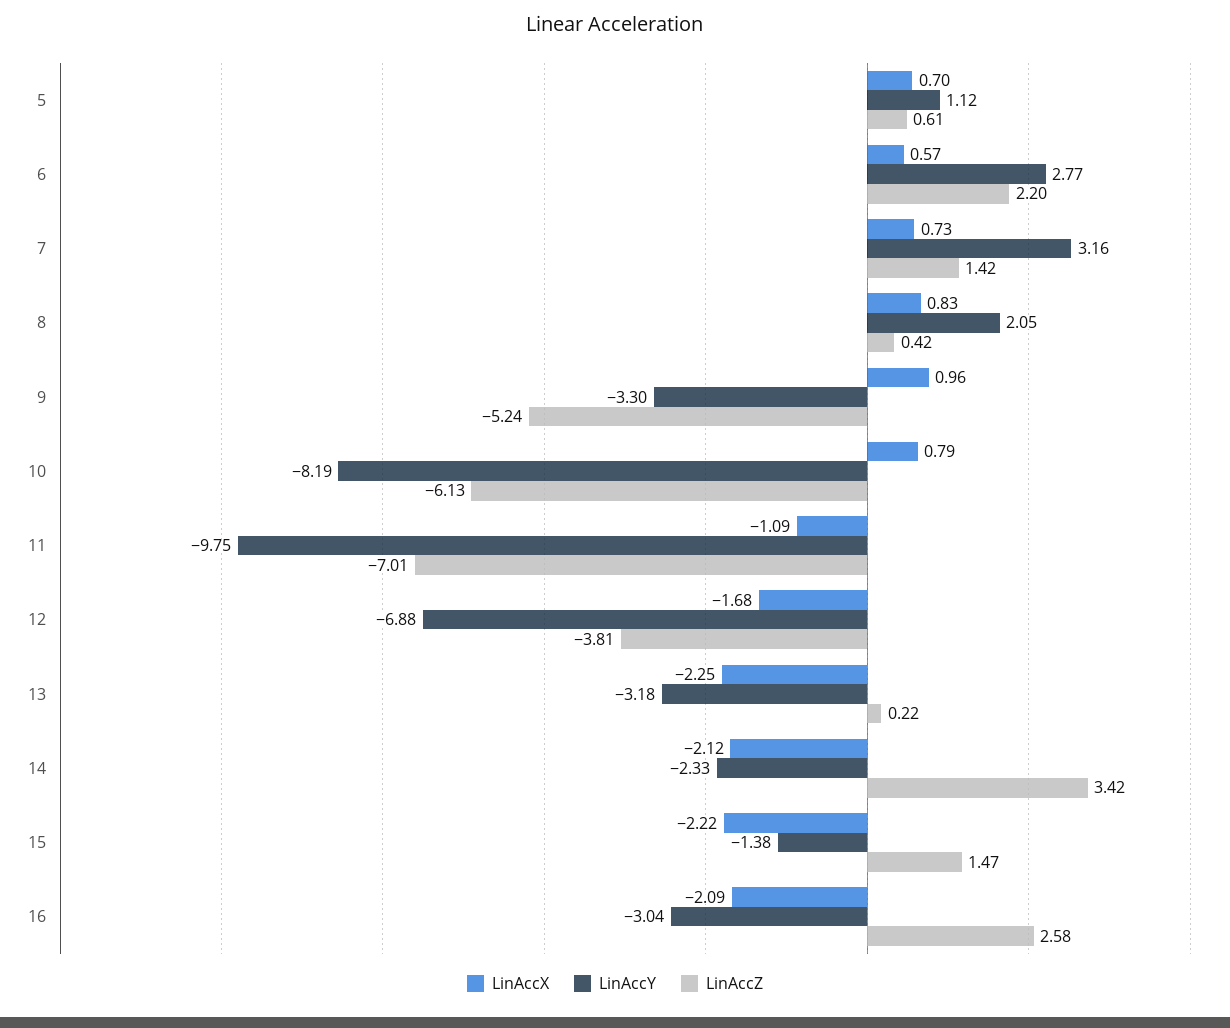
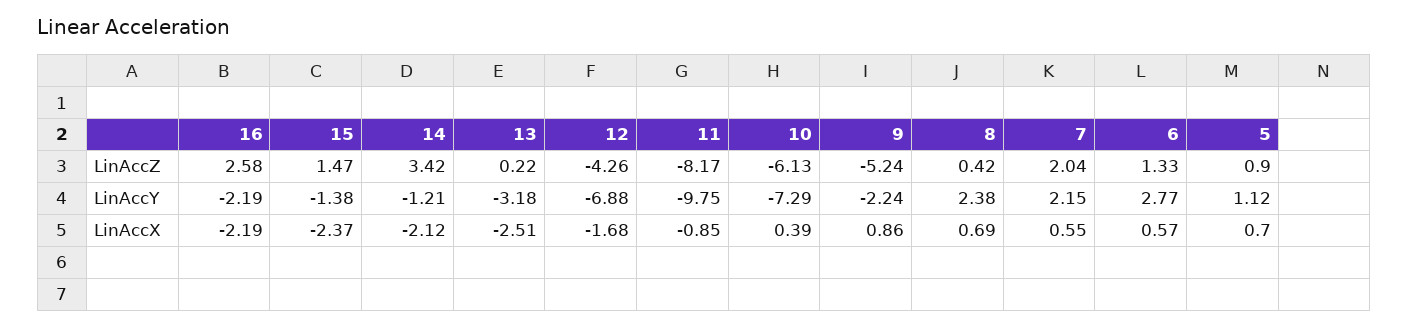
  {
    "LinAccX": {
      "5": 0.7,
      "6": 0.57,
-     "7": 0.73,
+     "7": 0.55,
-     "8": 0.83,
+     "8": 0.69,
-     "9": 0.96,
+     "9": 0.86,
-     "10": 0.79,
+     "10": 0.39,
-     "11": -1.09,
+     "11": -0.85,
      "12": -1.68,
-     "13": -2.25,
+     "13": -2.51,
      "14": -2.12,
-     "15": -2.22,
+     "15": -2.37,
-     "16": -2.09
+     "16": -2.19
    },
    "LinAccY": {
      "5": 1.12,
      "6": 2.77,
-     "7": 3.16,
+     "7": 2.15,
-     "8": 2.05,
+     "8": 2.38,
-     "9": -3.3,
+     "9": -2.24,
-     "10": -8.19,
+     "10": -7.29,
      "11": -9.75,
      "12": -6.88,
      "13": -3.18,
-     "14": -2.33,
+     "14": -1.21,
      "15": -1.38,
-     "16": -3.04
+     "16": -2.19
    },
    "LinAccZ": {
-     "5": 0.61,
+     "5": 0.9,
-     "6": 2.2,
+     "6": 1.33,
-     "7": 1.42,
+     "7": 2.04,
      "8": 0.42,
      "9": -5.24,
      "10": -6.13,
-     "11": -7.01,
+     "11": -8.17,
-     "12": -3.81,
+     "12": -4.26,
      "13": 0.22,
      "14": 3.42,
      "15": 1.47,
      "16": 2.58
    }
  }

